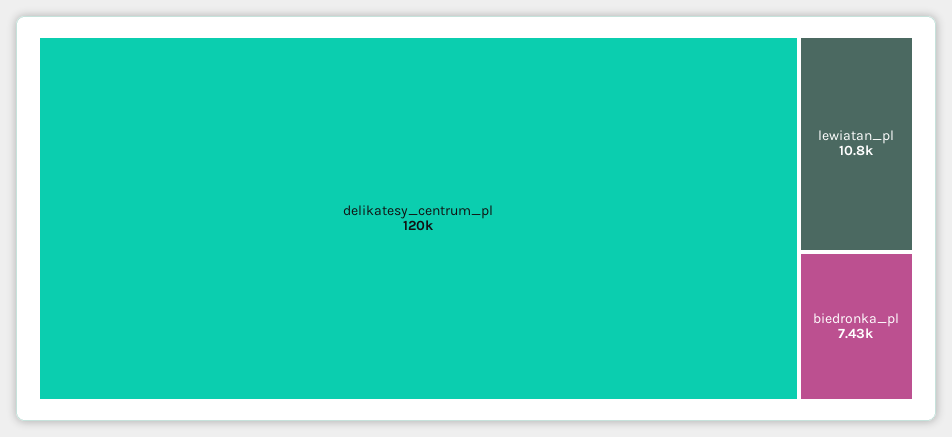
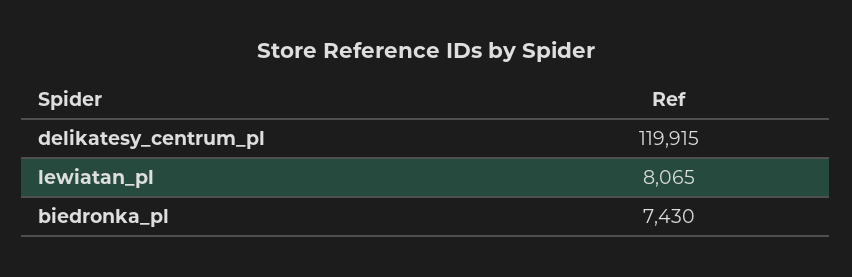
  {
    "delikatesy_centrum_pl": 119915,
-   "lewiatan_pl": 10800,
+   "lewiatan_pl": 8065,
    "biedronka_pl": 7430
  }

